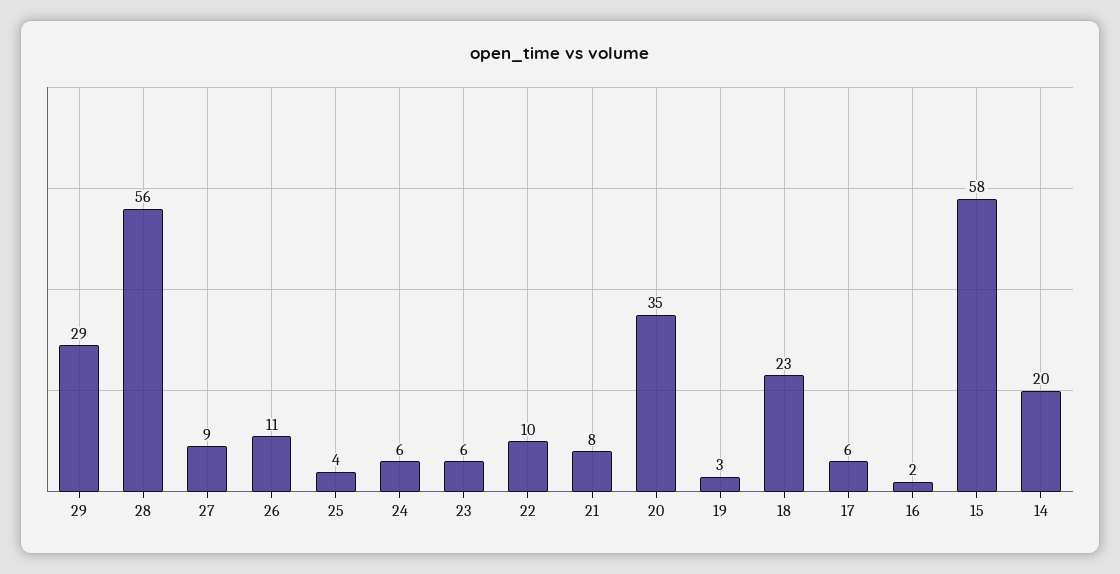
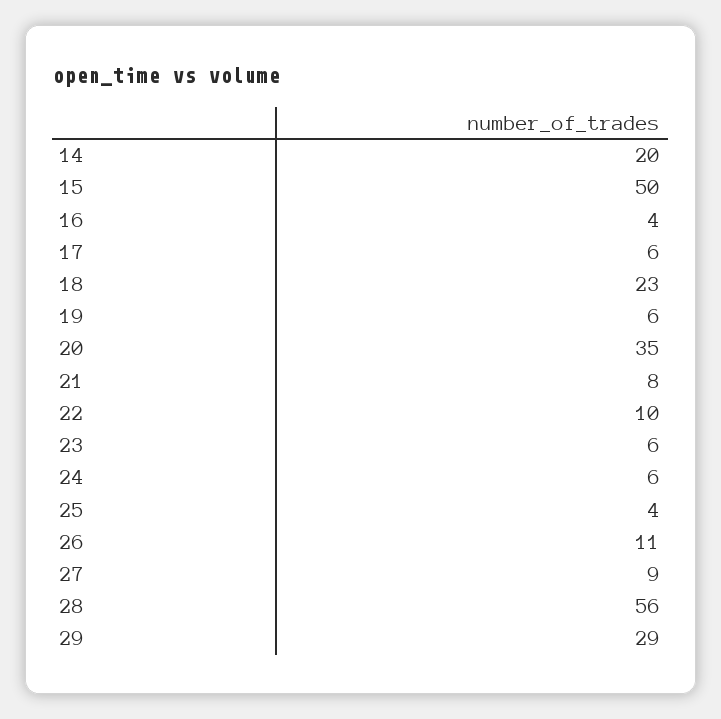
  {
    "29": 29,
    "28": 56,
    "27": 9,
    "26": 11,
    "25": 4,
    "24": 6,
    "23": 6,
    "22": 10,
    "21": 8,
    "20": 35,
-   "19": 3,
+   "19": 6,
    "18": 23,
    "17": 6,
-   "16": 2,
+   "16": 4,
-   "15": 58,
+   "15": 50,
    "14": 20
  }

